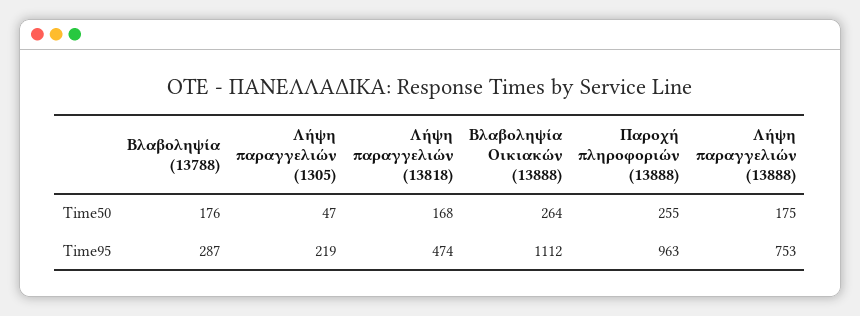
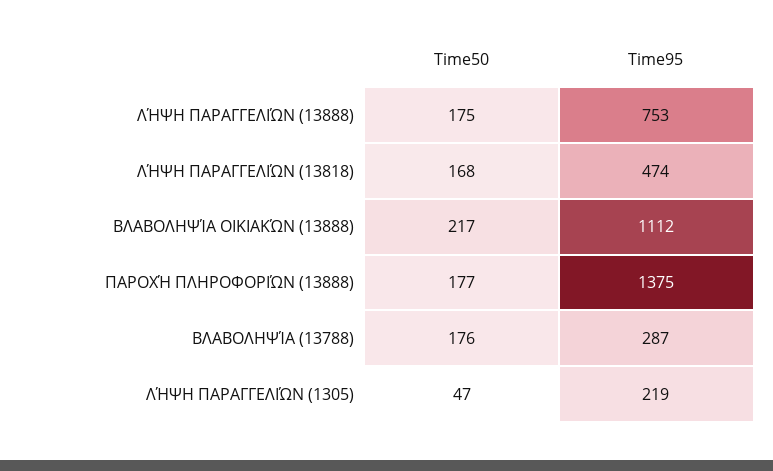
  {
    "Βλαβοληψία (13788)": {
      "Time50": 176,
      "Time95": 287
    },
    "Λήψη παραγγελιών (1305)": {
      "Time50": 47,
      "Time95": 219
    },
    "Λήψη παραγγελιών (13818)": {
      "Time50": 168,
      "Time95": 474
    },
    "Βλαβοληψία Οικιακών (13888)": {
-     "Time50": 264,
+     "Time50": 217,
      "Time95": 1112
    },
    "Παροχή πληροφοριών (13888)": {
-     "Time50": 255,
+     "Time50": 177,
-     "Time95": 963
+     "Time95": 1375
    },
    "Λήψη παραγγελιών (13888)": {
      "Time50": 175,
      "Time95": 753
    }
  }

